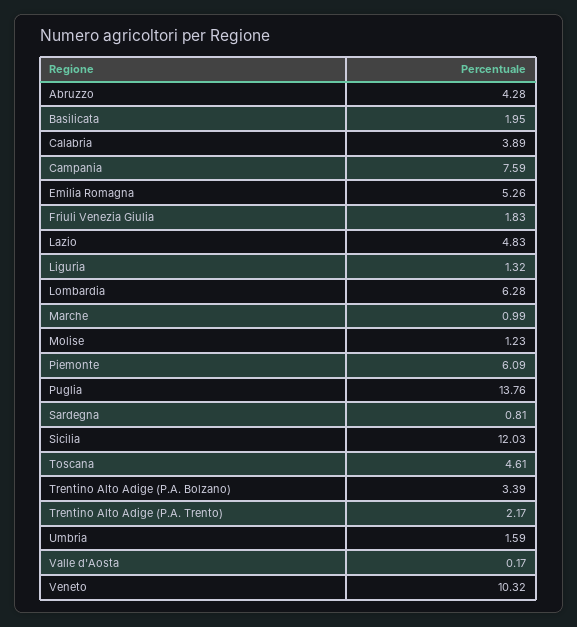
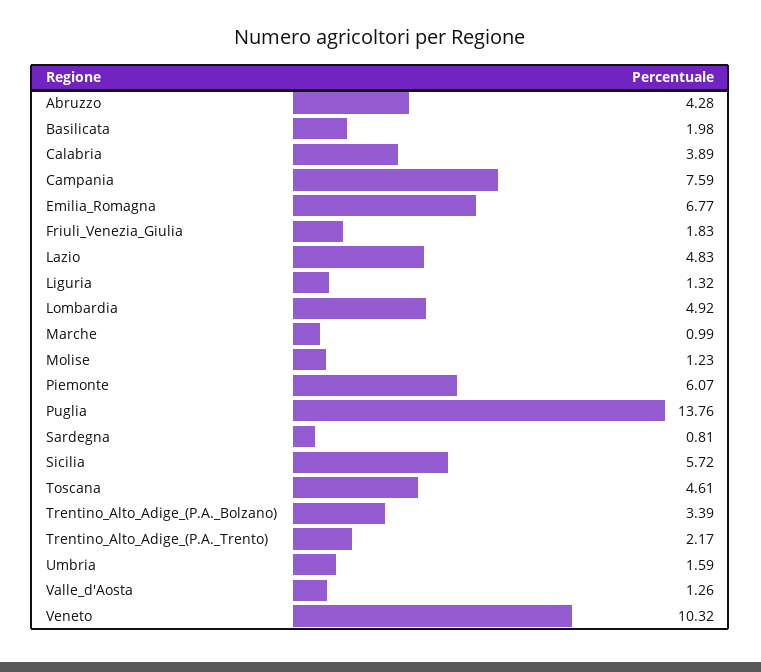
  {
    "Abruzzo": 4.28,
-   "Basilicata": 1.95,
+   "Basilicata": 1.98,
    "Calabria": 3.89,
    "Campania": 7.59,
-   "Emilia Romagna": 5.26,
+   "Emilia Romagna": 6.77,
    "Friuli Venezia Giulia": 1.83,
    "Lazio": 4.83,
    "Liguria": 1.32,
-   "Lombardia": 6.28,
+   "Lombardia": 4.92,
    "Marche": 0.99,
    "Molise": 1.23,
-   "Piemonte": 6.09,
+   "Piemonte": 6.07,
    "Puglia": 13.76,
    "Sardegna": 0.81,
-   "Sicilia": 12.03,
+   "Sicilia": 5.72,
    "Toscana": 4.61,
    "Trentino Alto Adige (P.A. Bolzano)": 3.39,
    "Trentino Alto Adige (P.A. Trento)": 2.17,
    "Umbria": 1.59,
-   "Valle d'Aosta": 0.17,
+   "Valle d'Aosta": 1.26,
    "Veneto": 10.32
  }

